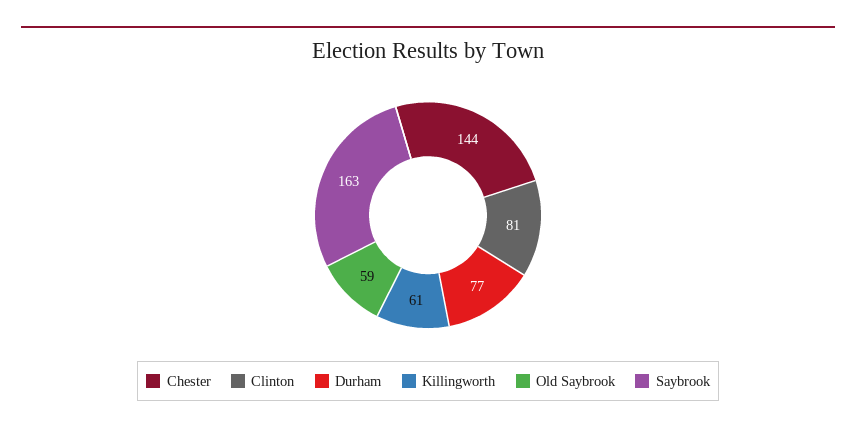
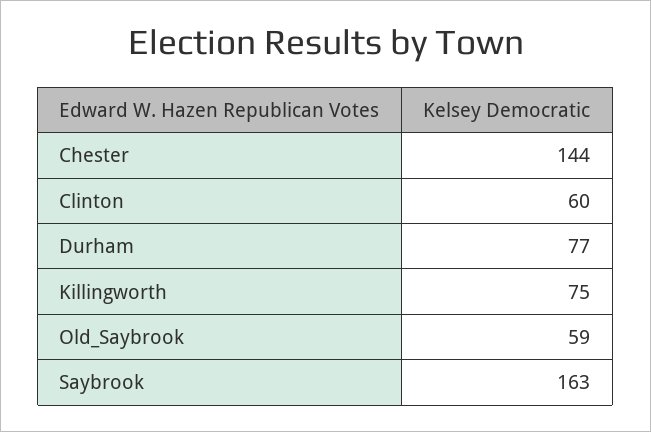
  {
    "Chester": 144,
-   "Clinton": 81,
+   "Clinton": 60,
    "Durham": 77,
-   "Killingworth": 61,
+   "Killingworth": 75,
    "Old Saybrook": 59,
    "Saybrook": 163
  }

